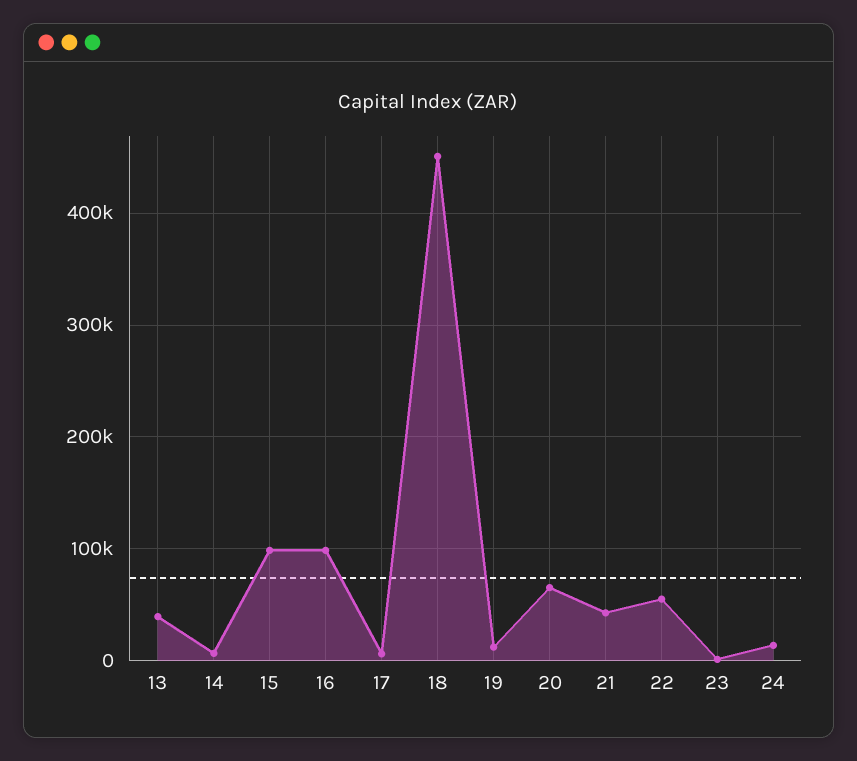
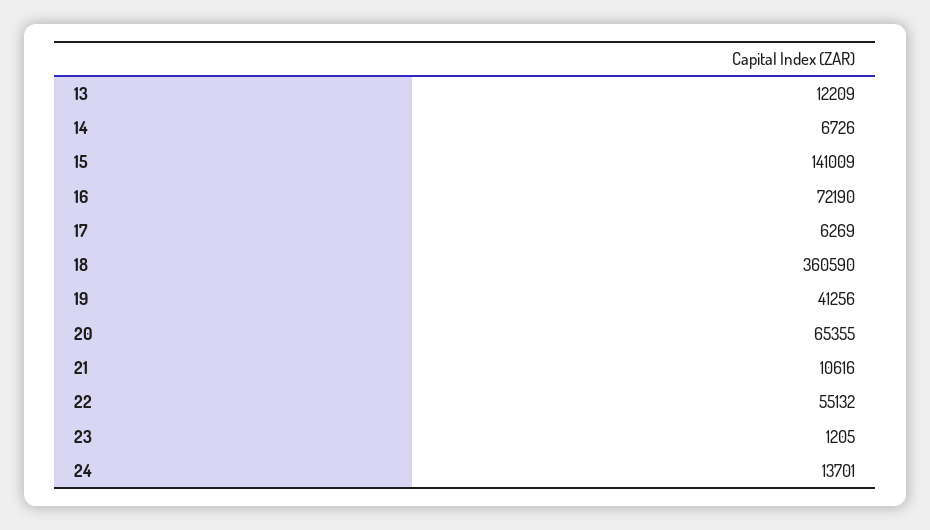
  {
-   "13": 40000,
+   "13": 12209,
    "14": 6726,
-   "15": 100000,
+   "15": 141009,
-   "16": 100000,
+   "16": 72190,
    "17": 6269,
-   "18": 450000,
+   "18": 360590,
-   "19": 10000,
+   "19": 41256,
    "20": 65355,
-   "21": 40000,
+   "21": 10616,
    "22": 55132,
    "23": 1205,
    "24": 13701
  }

